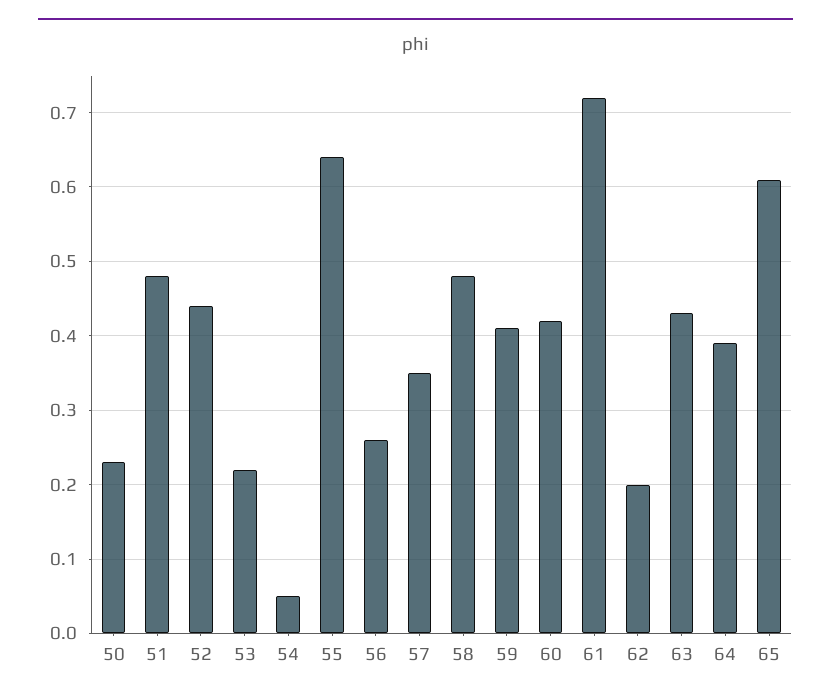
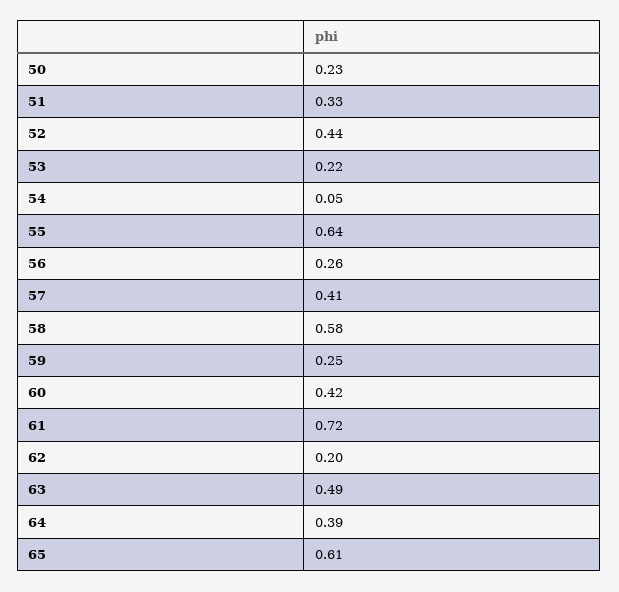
  {
    "50": 0.23,
-   "51": 0.48,
+   "51": 0.33,
    "52": 0.44,
    "53": 0.22,
    "54": 0.05,
    "55": 0.64,
    "56": 0.26,
-   "57": 0.35,
+   "57": 0.41,
-   "58": 0.48,
+   "58": 0.58,
-   "59": 0.41,
+   "59": 0.25,
    "60": 0.42,
    "61": 0.72,
    "62": 0.2,
-   "63": 0.43,
+   "63": 0.49,
    "64": 0.39,
    "65": 0.61
  }

